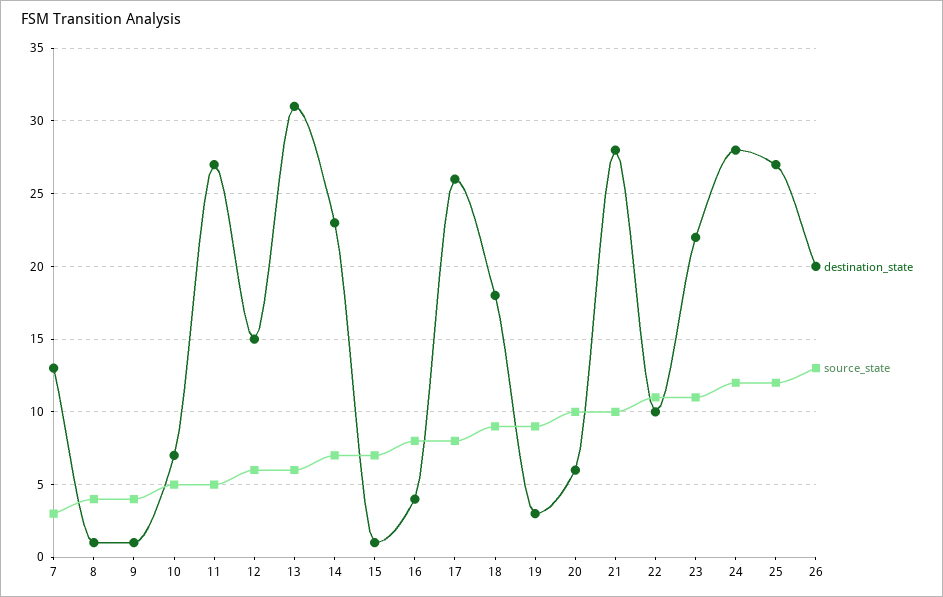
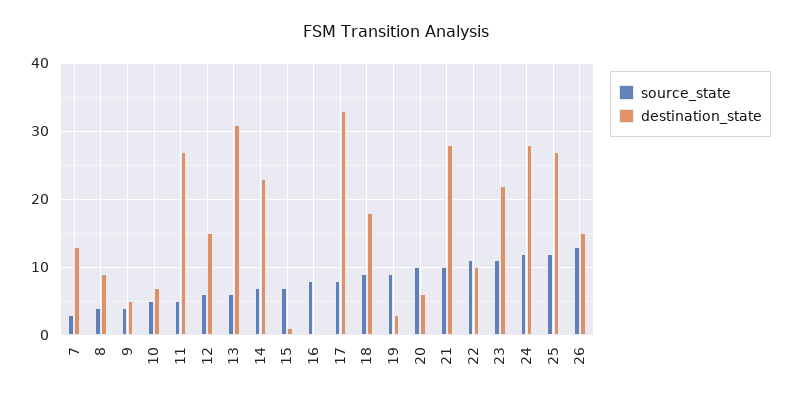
  {
    "destination_state": {
      "7": 13,
-     "8": 1,
+     "8": 9,
-     "9": 1,
+     "9": 5,
      "10": 7,
      "11": 27,
      "12": 15,
      "13": 31,
      "14": 23,
      "15": 1,
-     "16": 4,
+     "16": 0,
-     "17": 26,
+     "17": 33,
      "18": 18,
      "19": 3,
      "20": 6,
      "21": 28,
      "22": 10,
      "23": 22,
      "24": 28,
      "25": 27,
-     "26": 20
+     "26": 15
    },
    "source_state": {
      "7": 3,
      "8": 4,
      "9": 4,
      "10": 5,
      "11": 5,
      "12": 6,
      "13": 6,
      "14": 7,
      "15": 7,
      "16": 8,
      "17": 8,
      "18": 9,
      "19": 9,
      "20": 10,
      "21": 10,
      "22": 11,
      "23": 11,
      "24": 12,
      "25": 12,
      "26": 13
    }
  }

